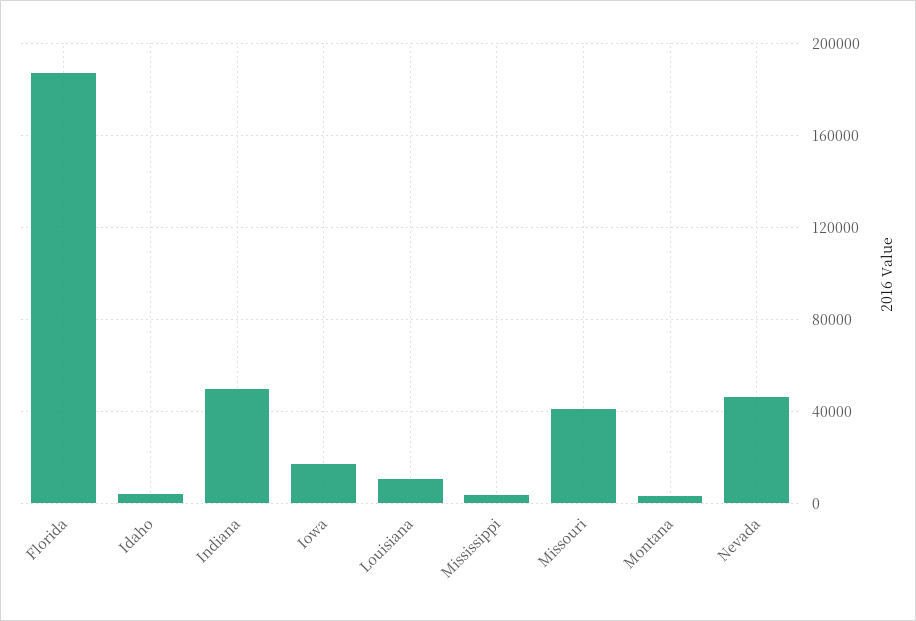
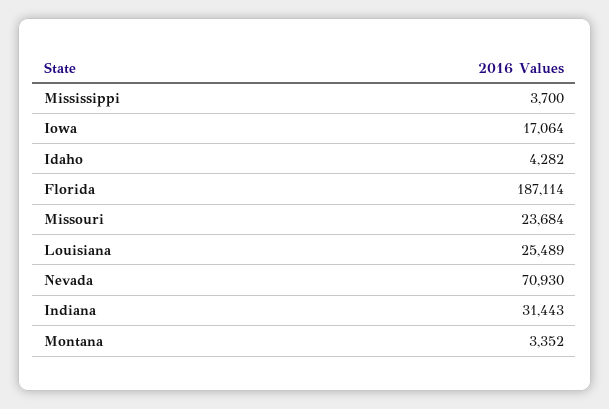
  {
    "Florida": 187114,
    "Idaho": 4282,
-   "Indiana": 50000,
+   "Indiana": 31443,
    "Iowa": 17064,
-   "Louisiana": 10000,
+   "Louisiana": 25489,
    "Mississippi": 3700,
-   "Missouri": 40000,
+   "Missouri": 23684,
    "Montana": 3352,
-   "Nevada": 45000
+   "Nevada": 70930
  }

